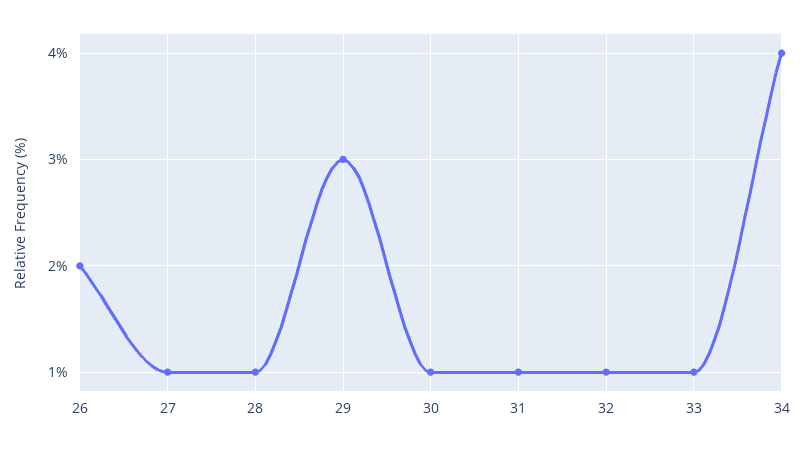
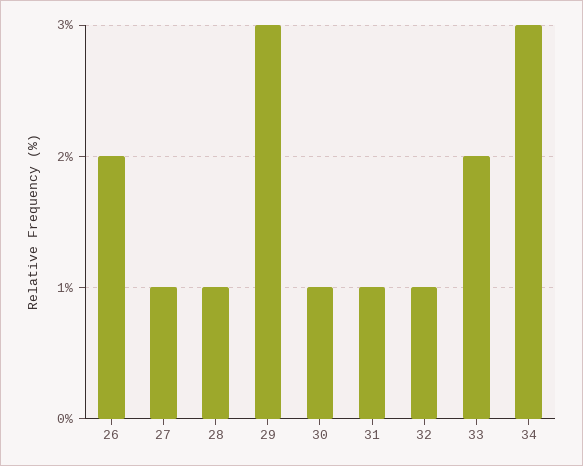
  {
    "26": 2,
    "27": 1,
    "28": 1,
    "29": 3,
    "30": 1,
    "31": 1,
    "32": 1,
-   "33": 1,
+   "33": 2,
-   "34": 4
+   "34": 3
  }

